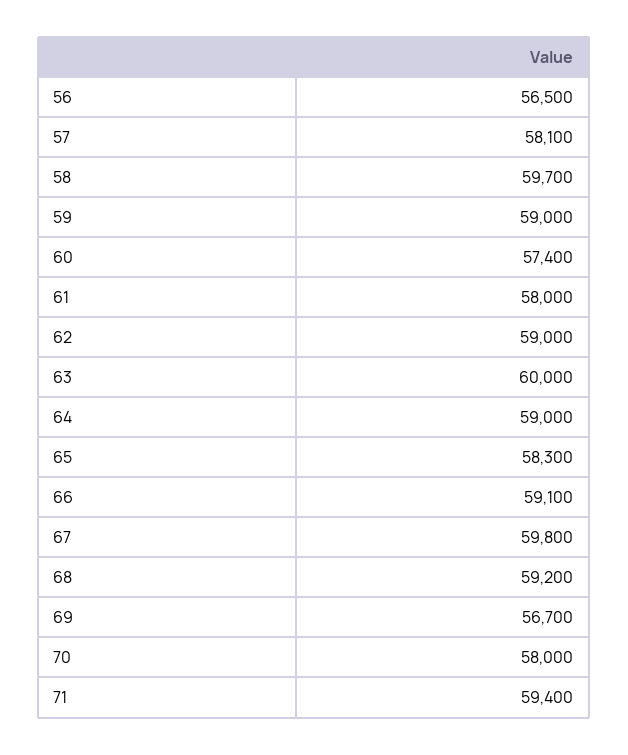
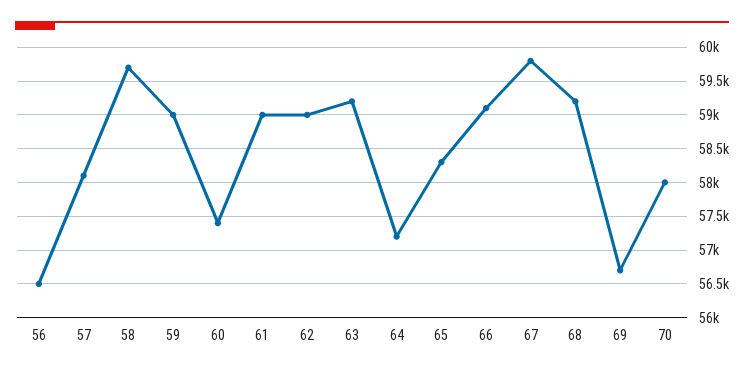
  {
    "56": 56500,
    "57": 58100,
    "58": 59700,
    "59": 59000,
    "60": 57400,
-   "61": 58000,
+   "61": 59000,
    "62": 59000,
-   "63": 60000,
+   "63": 59200,
-   "64": 59000,
+   "64": 57200,
    "65": 58300,
    "66": 59100,
    "67": 59800,
    "68": 59200,
    "69": 56700,
-   "70": 58000,
+   "70": 58000
-   "71": 59400
  }

